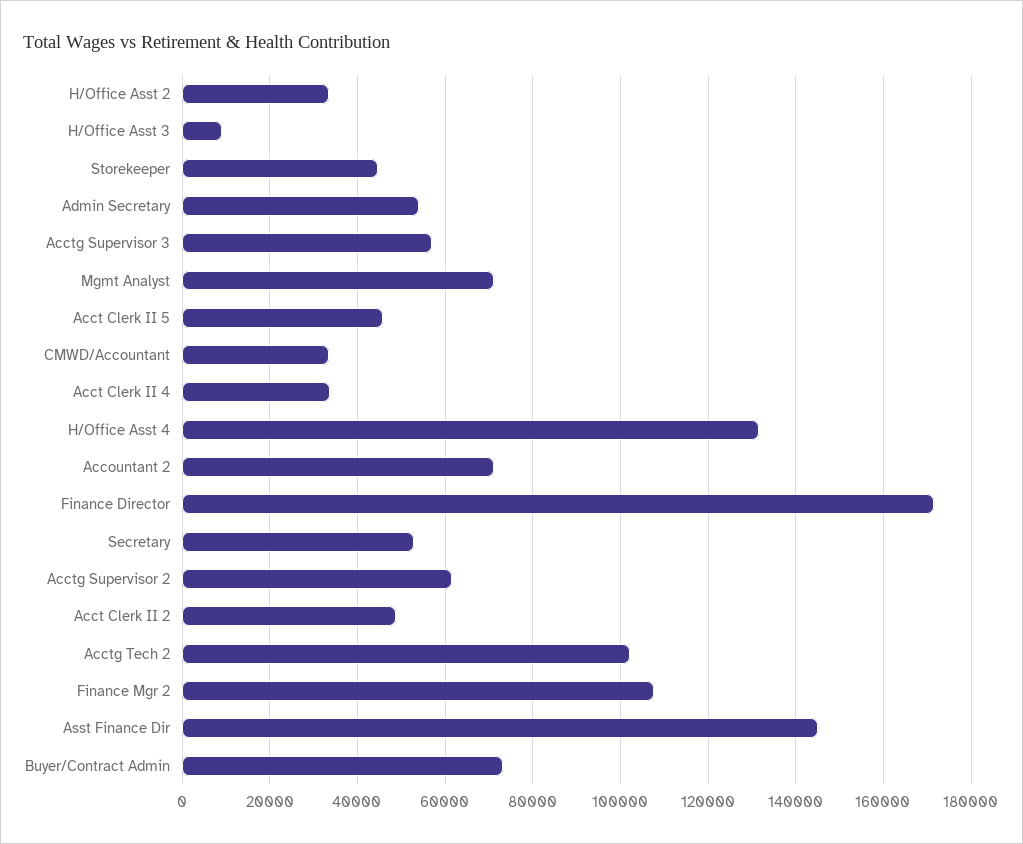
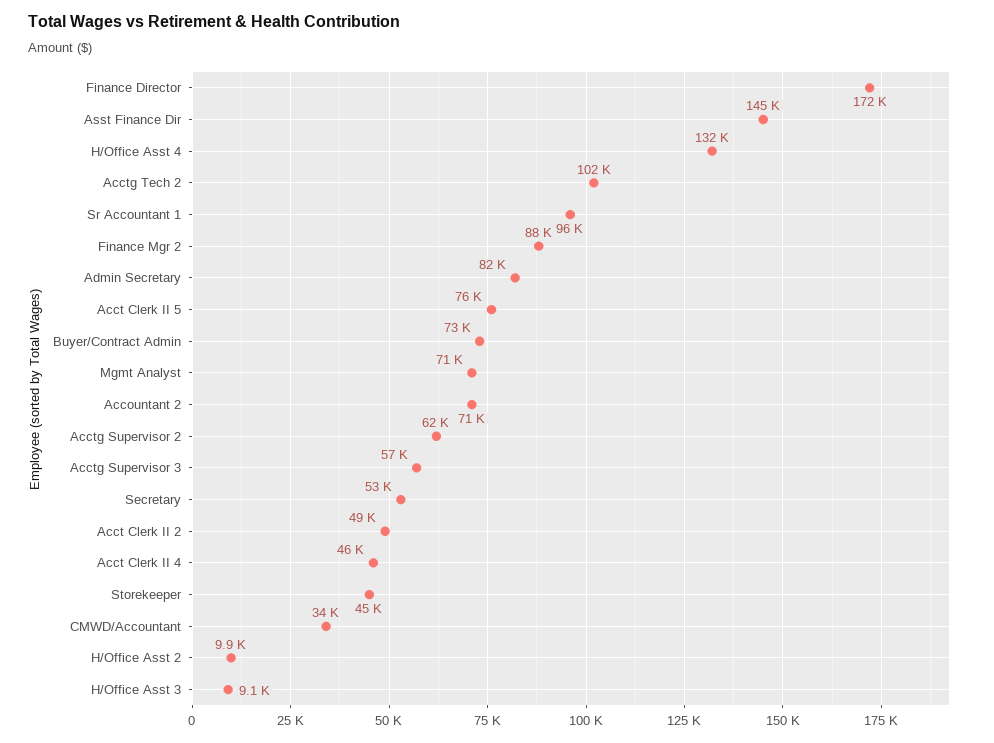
  {
-   "H/Office Asst 2": 34000,
+   "H/Office Asst 2": 9900,
    "H/Office Asst 3": 9100,
    "Storekeeper": 45000,
-   "Admin Secretary": 54000,
+   "Admin Secretary": 82000,
    "Acctg Supervisor 3": 57000,
    "Mgmt Analyst": 71000,
-   "Acct Clerk II 5": 46000,
+   "Acct Clerk II 5": 76000,
    "CMWD/Accountant": 34000,
-   "Acct Clerk II 4": 34000,
+   "Acct Clerk II 4": 46000,
    "H/Office Asst 4": 132000,
    "Accountant 2": 71000,
    "Finance Director": 172000,
    "Secretary": 53000,
    "Acctg Supervisor 2": 62000,
    "Acct Clerk II 2": 49000,
    "Acctg Tech 2": 102000,
-   "Finance Mgr 2": 108000,
+   "Finance Mgr 2": 88000,
    "Asst Finance Dir": 145000,
-   "Buyer/Contract Admin": 73000
+   "Buyer/Contract Admin": 73000,
+   "Sr Accountant 1": 96000
  }

